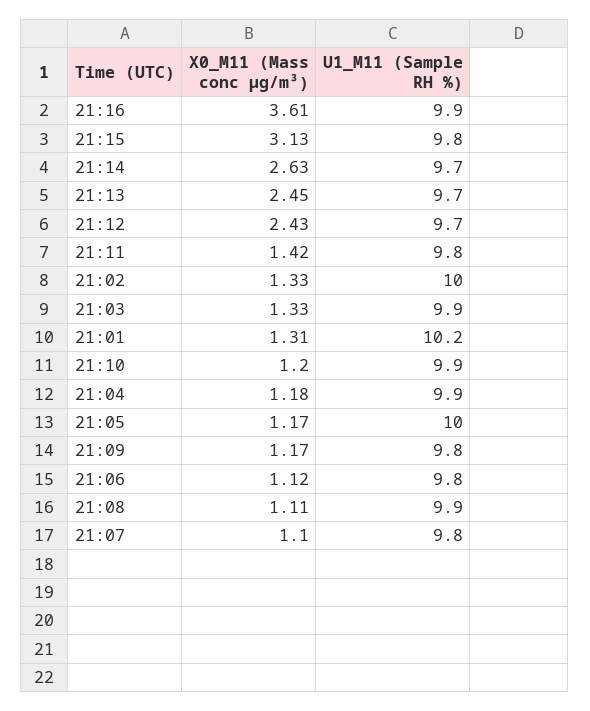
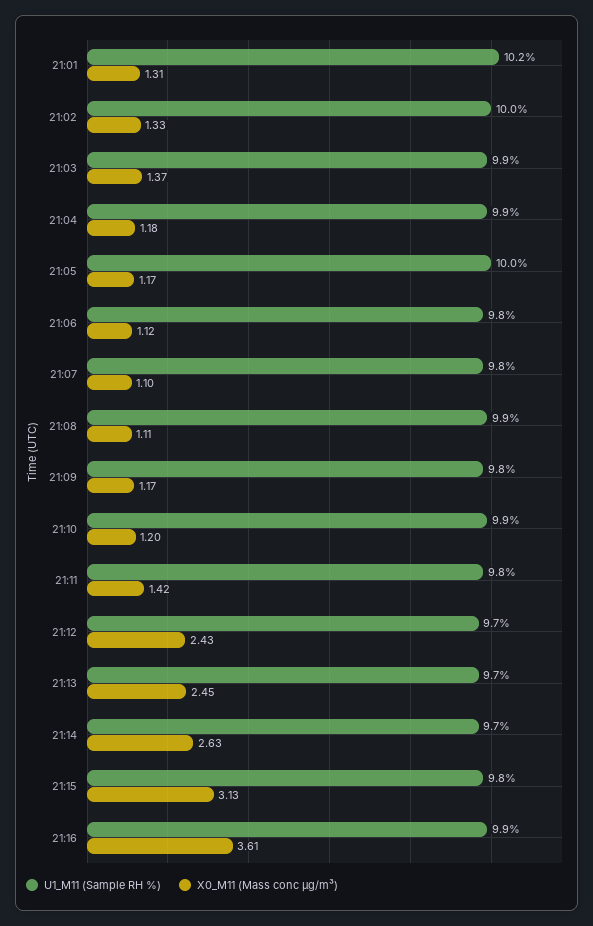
  {
    "X0_M11 (Mass conc μg/m³)": {
      "21:16": 3.61,
      "21:15": 3.13,
      "21:14": 2.63,
      "21:13": 2.45,
      "21:12": 2.43,
      "21:11": 1.42,
      "21:02": 1.33,
-     "21:03": 1.33,
+     "21:03": 1.37,
      "21:01": 1.31,
      "21:10": 1.2,
      "21:04": 1.18,
      "21:05": 1.17,
      "21:09": 1.17,
      "21:06": 1.12,
      "21:08": 1.11,
      "21:07": 1.1
    },
    "U1_M11 (Sample RH %)": {
      "21:16": 9.9,
      "21:15": 9.8,
      "21:14": 9.7,
      "21:13": 9.7,
      "21:12": 9.7,
      "21:11": 9.8,
      "21:02": 10,
      "21:03": 9.9,
      "21:01": 10.2,
      "21:10": 9.9,
      "21:04": 9.9,
      "21:05": 10,
      "21:09": 9.8,
      "21:06": 9.8,
      "21:08": 9.9,
      "21:07": 9.8
    }
  }

